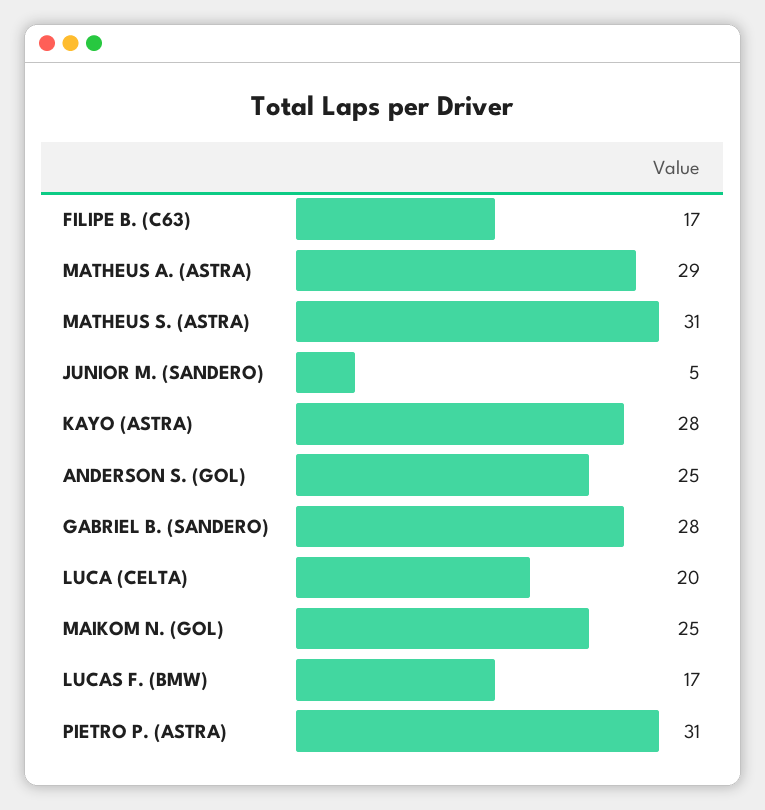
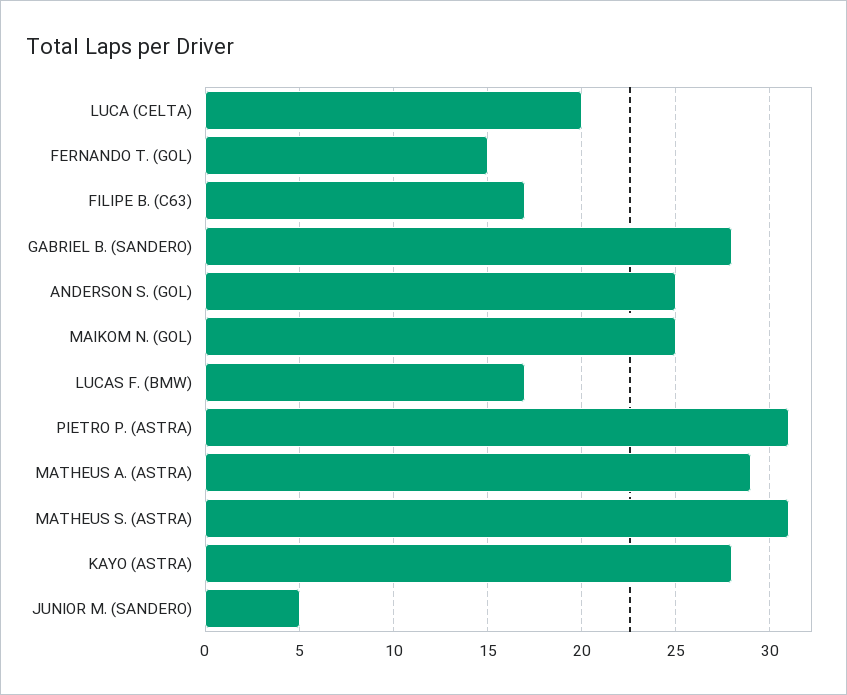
  {
    "FILIPE B. (C63)": 17,
    "MATHEUS A. (ASTRA)": 29,
    "MATHEUS S. (ASTRA)": 31,
    "JUNIOR M. (SANDERO)": 5,
    "KAYO (ASTRA)": 28,
    "ANDERSON S. (GOL)": 25,
    "GABRIEL B. (SANDERO)": 28,
    "LUCA (CELTA)": 20,
    "MAIKOM N. (GOL)": 25,
    "LUCAS F. (BMW)": 17,
-   "PIETRO P. (ASTRA)": 31
+   "PIETRO P. (ASTRA)": 31,
+   "FERNANDO T. (GOL)": 15
  }

